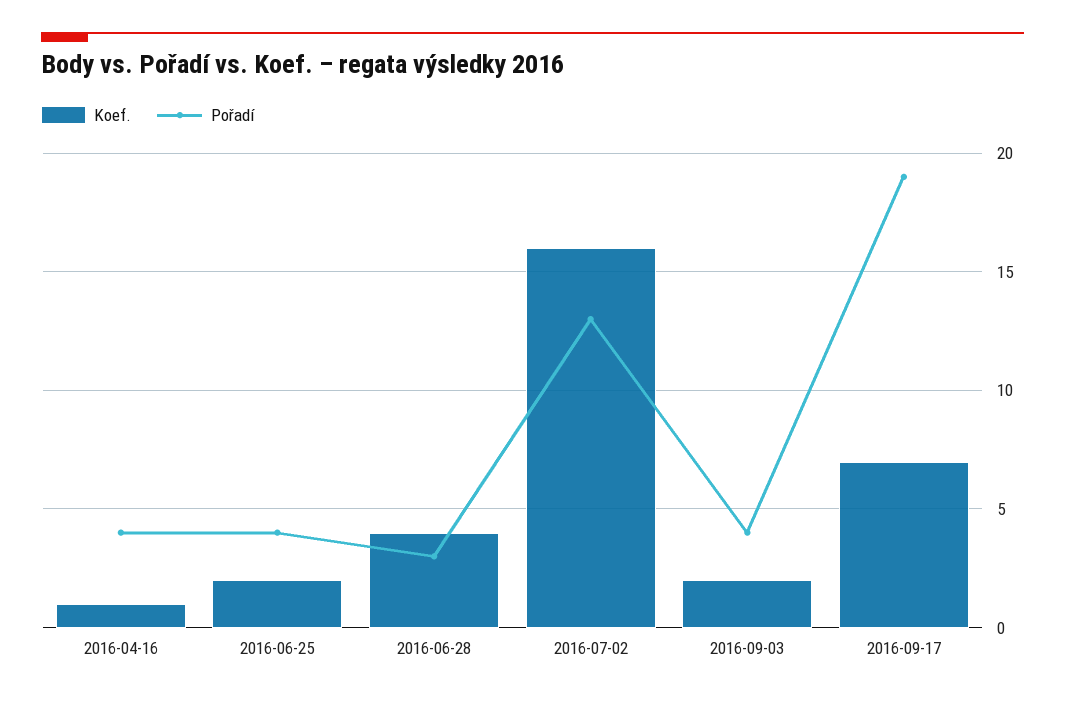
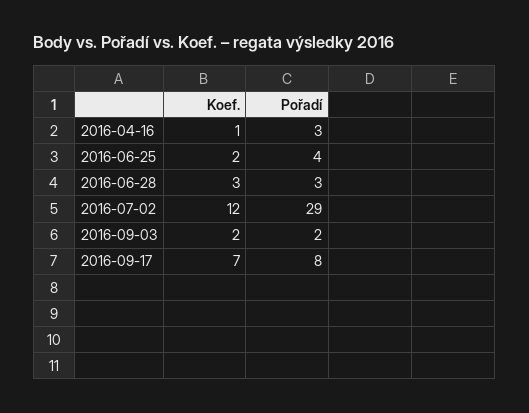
  {
    "Koef.": {
      "2016-04-16": 1,
      "2016-06-25": 2,
-     "2016-06-28": 4,
+     "2016-06-28": 3,
-     "2016-07-02": 16,
+     "2016-07-02": 12,
      "2016-09-03": 2,
      "2016-09-17": 7
    },
    "Pořadí": {
-     "2016-04-16": 4,
+     "2016-04-16": 3,
      "2016-06-25": 4,
      "2016-06-28": 3,
-     "2016-07-02": 13,
+     "2016-07-02": 29,
-     "2016-09-03": 4,
+     "2016-09-03": 2,
-     "2016-09-17": 19
+     "2016-09-17": 8
    }
  }

